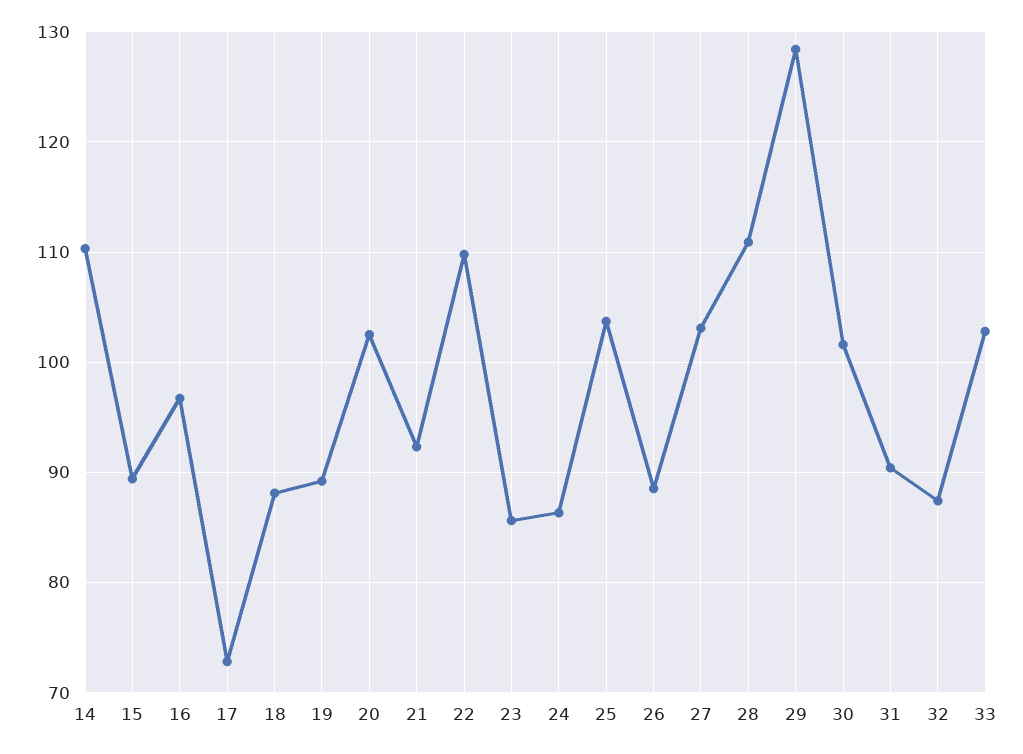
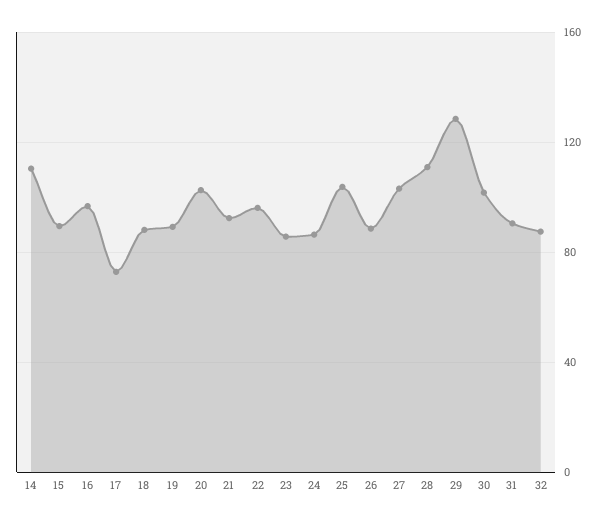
  {
    "14": 110,
    "15": 89,
    "16": 97,
    "17": 73,
    "18": 88,
    "19": 89,
    "20": 103,
    "21": 92,
-   "22": 110,
+   "22": 95,
    "23": 86,
    "24": 86,
    "25": 104,
    "26": 89,
    "27": 103,
    "28": 111,
    "29": 128,
    "30": 102,
    "31": 90,
-   "32": 87,
+   "32": 87
-   "33": 103
  }

